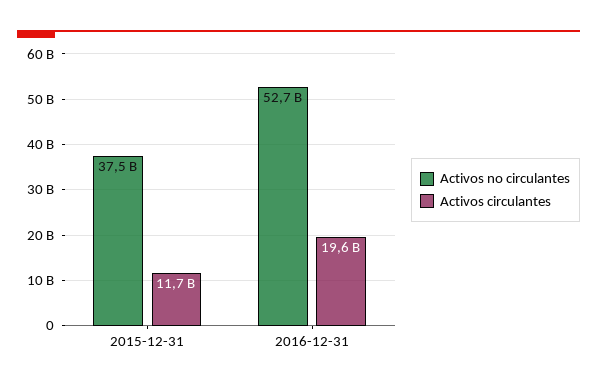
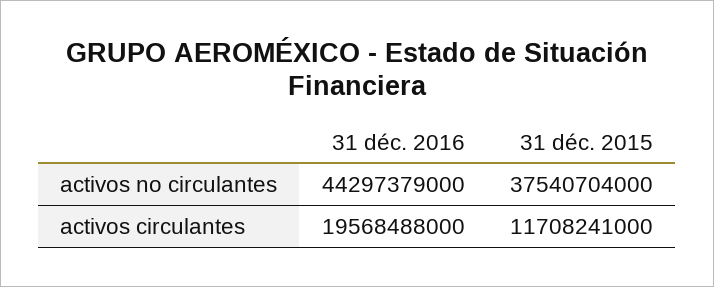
  {
    "Activos no circulantes": {
      "2015-12-31": 37540704000,
-     "2016-12-31": 52700000000
+     "2016-12-31": 44297379000
    },
    "Activos circulantes": {
      "2015-12-31": 11708241000,
      "2016-12-31": 19568488000
    }
  }

